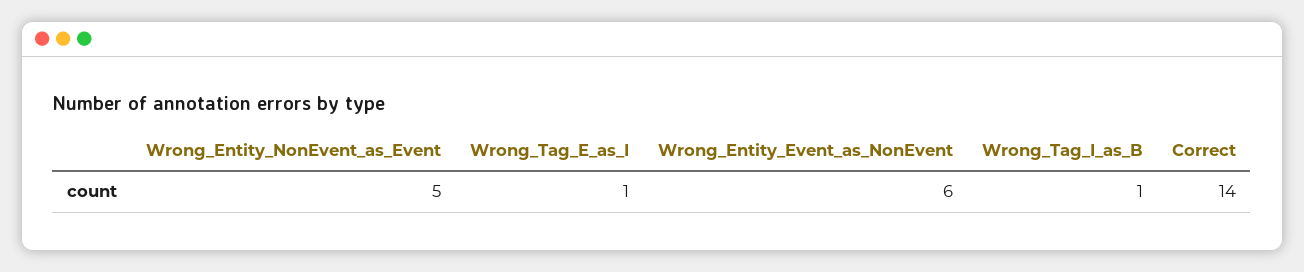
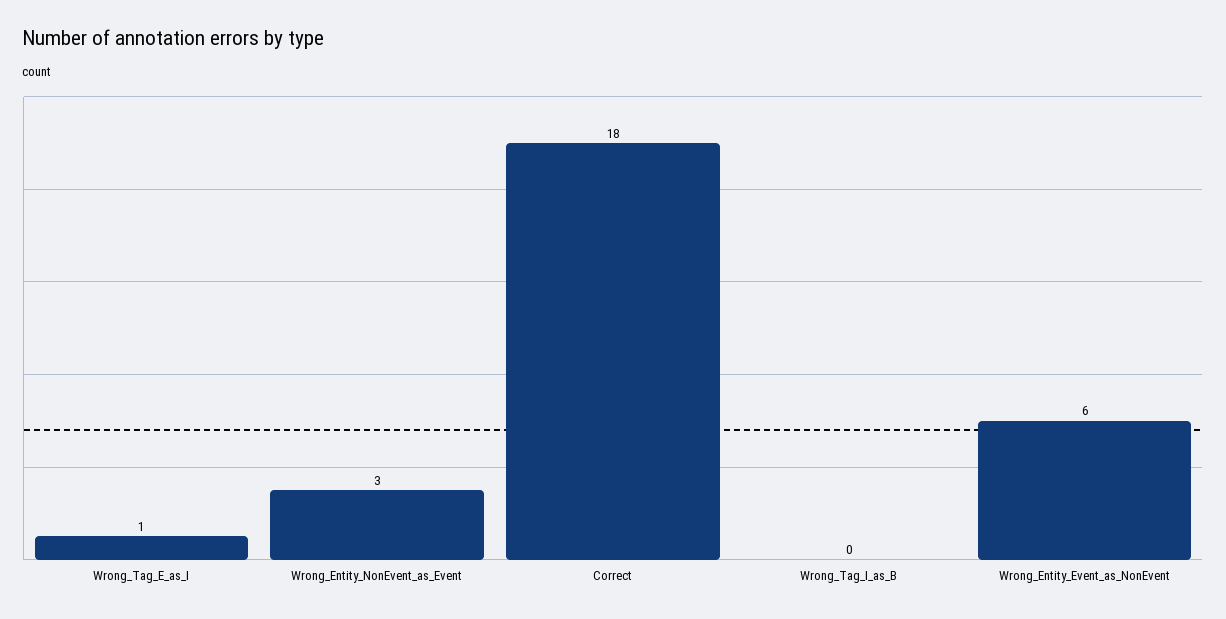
  {
-   "Wrong_Entity_NonEvent_as_Event": 5,
+   "Wrong_Entity_NonEvent_as_Event": 3,
    "Wrong_Tag_E_as_I": 1,
    "Wrong_Entity_Event_as_NonEvent": 6,
-   "Wrong_Tag_I_as_B": 1,
+   "Wrong_Tag_I_as_B": 0,
-   "Correct": 14
+   "Correct": 18
  }

